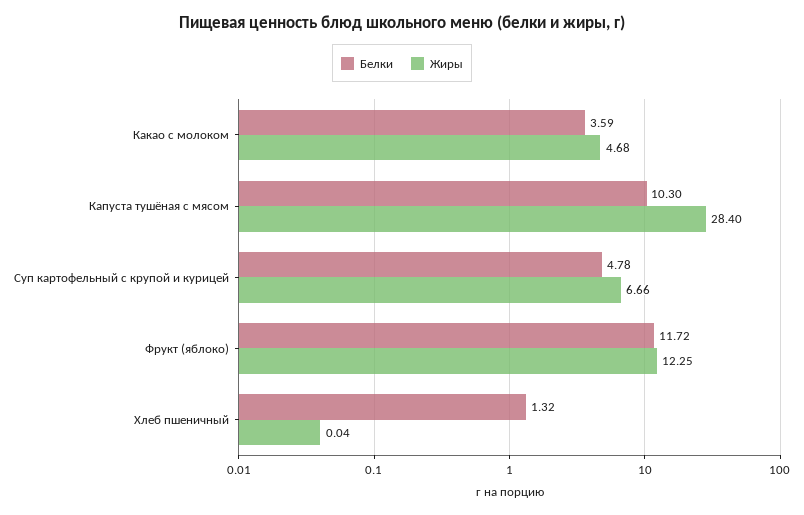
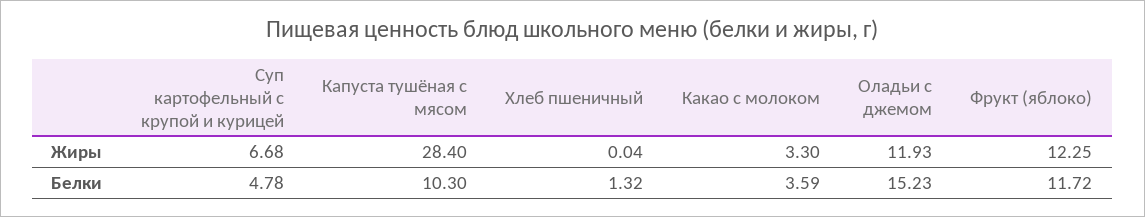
  {
    "Белки": {
      "Какао с молоком": 3.59,
      "Капуста тушёная с мясом": 10.3,
      "Суп картофельный с крупой и курицей": 4.78,
      "Фрукт (яблоко)": 11.72,
-     "Хлеб пшеничный": 1.32
+     "Хлеб пшеничный": 1.32,
+     "Оладьи с джемом": 15.23
    },
    "Жиры": {
-     "Какао с молоком": 4.68,
+     "Какао с молоком": 3.3,
      "Капуста тушёная с мясом": 28.4,
-     "Суп картофельный с крупой и курицей": 6.66,
+     "Суп картофельный с крупой и курицей": 6.68,
      "Фрукт (яблоко)": 12.25,
-     "Хлеб пшеничный": 0.04
+     "Хлеб пшеничный": 0.04,
+     "Оладьи с джемом": 11.93
    }
  }

